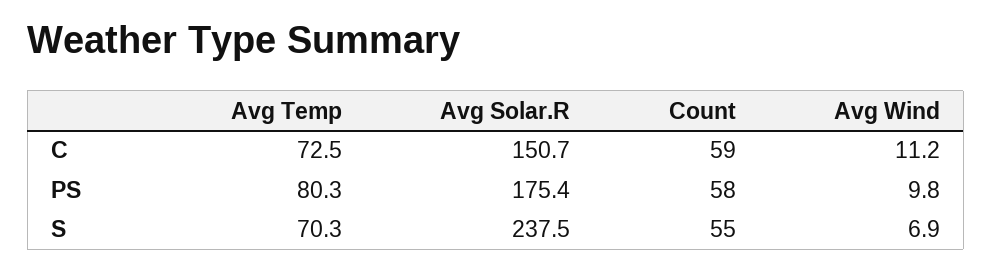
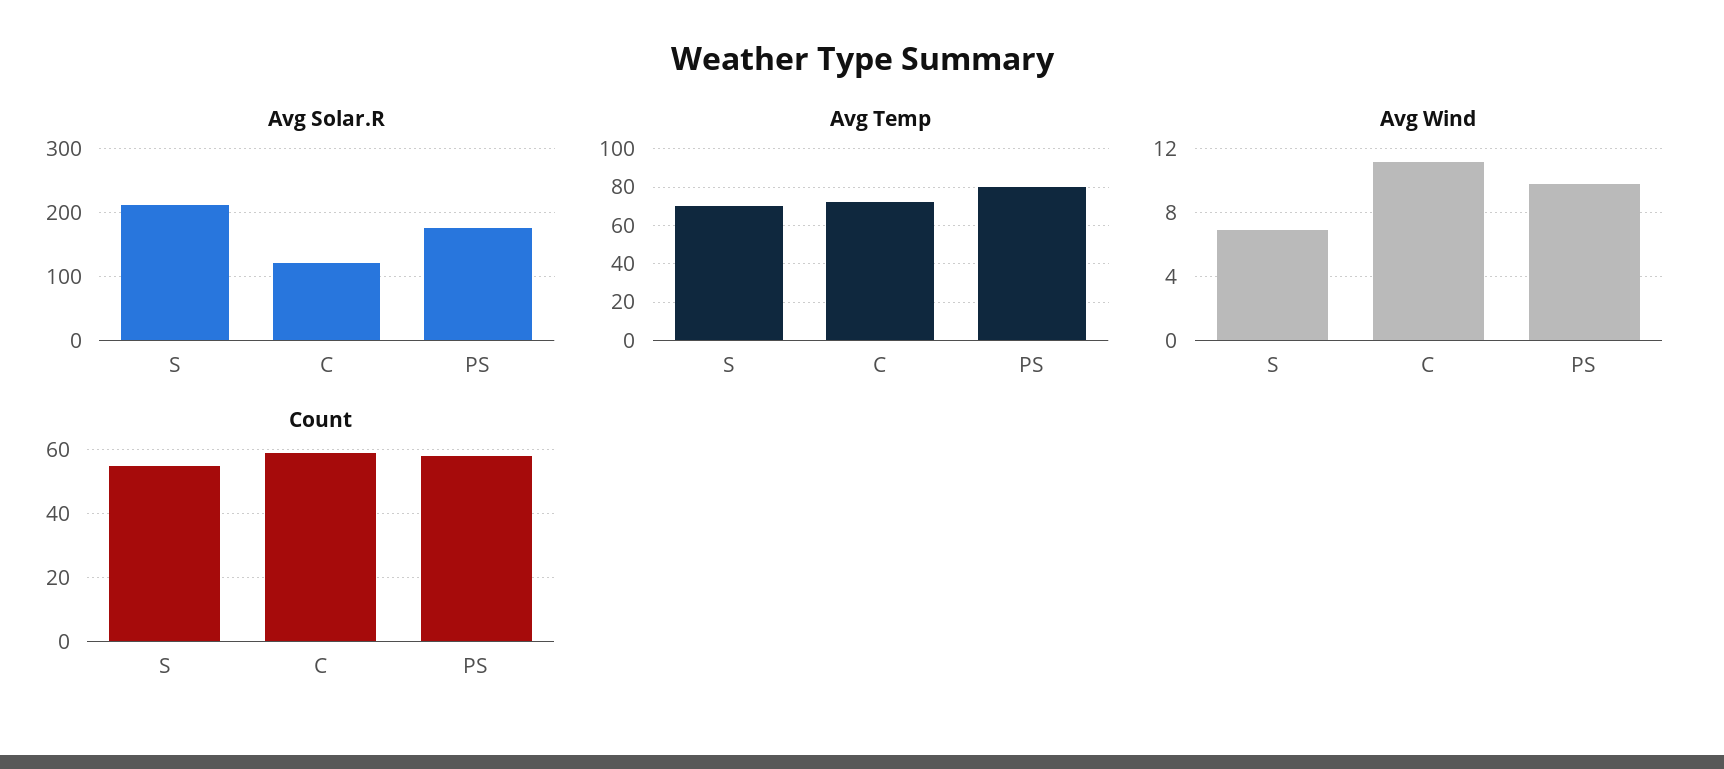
  {
    "Avg Temp": {
      "C": 72.5,
      "PS": 80.3,
      "S": 70.3
    },
    "Avg Solar.R": {
-     "C": 150.7,
+     "C": 120,
      "PS": 175.4,
-     "S": 237.5
+     "S": 210
    },
    "Count": {
      "C": 59,
      "PS": 58,
      "S": 55
    },
    "Avg Wind": {
      "C": 11.2,
      "PS": 9.8,
      "S": 6.9
    }
  }

